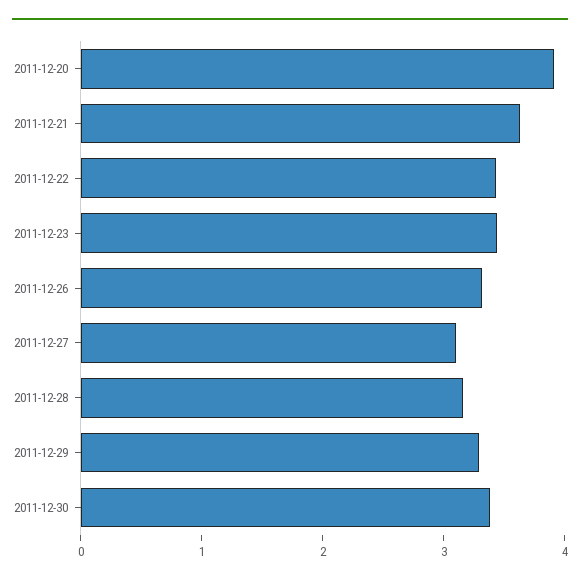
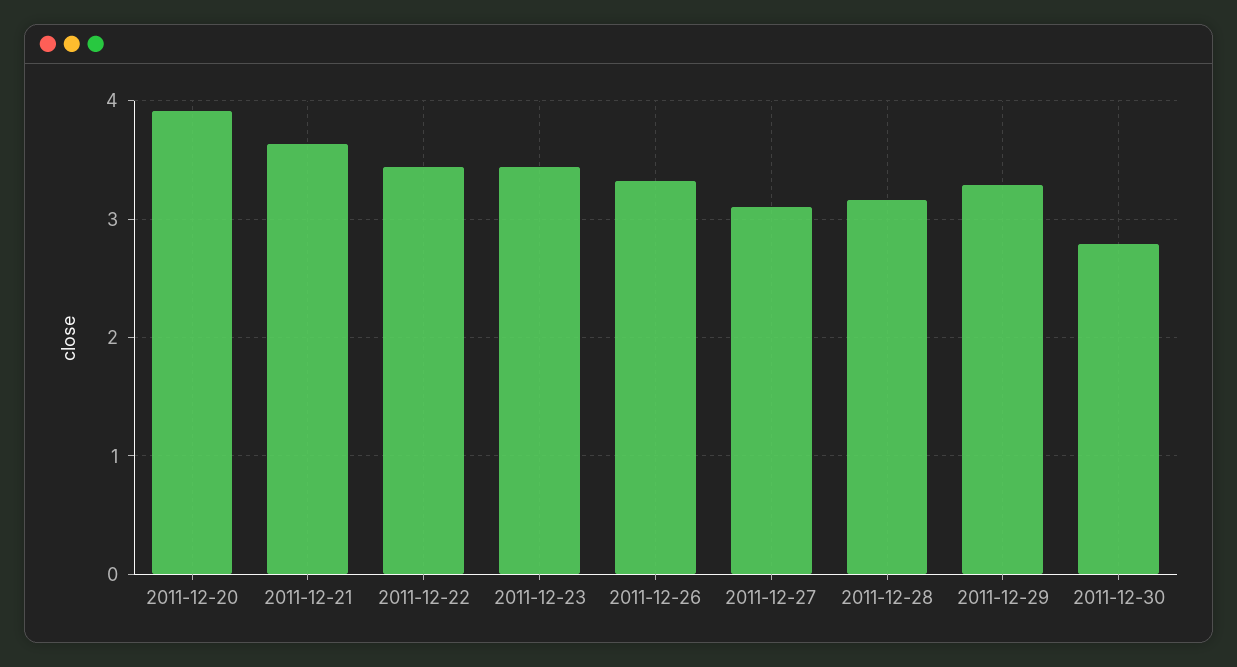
  {
    "2011-12-20": 3.9,
    "2011-12-21": 3.6,
    "2011-12-22": 3.4,
    "2011-12-23": 3.4,
    "2011-12-26": 3.3,
    "2011-12-27": 3.1,
    "2011-12-28": 3.2,
    "2011-12-29": 3.3,
-   "2011-12-30": 3.4
+   "2011-12-30": 2.8
  }

